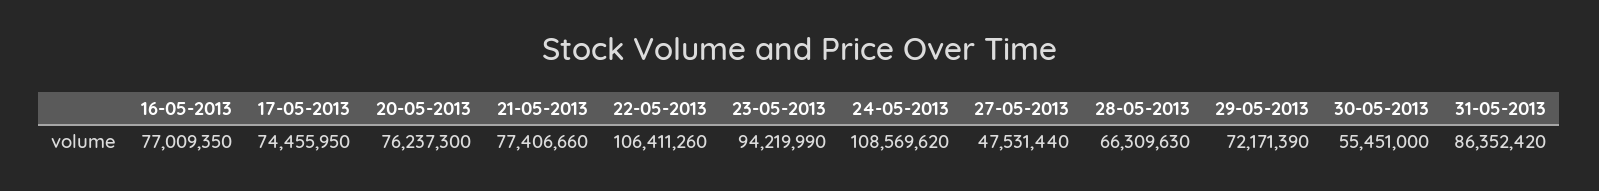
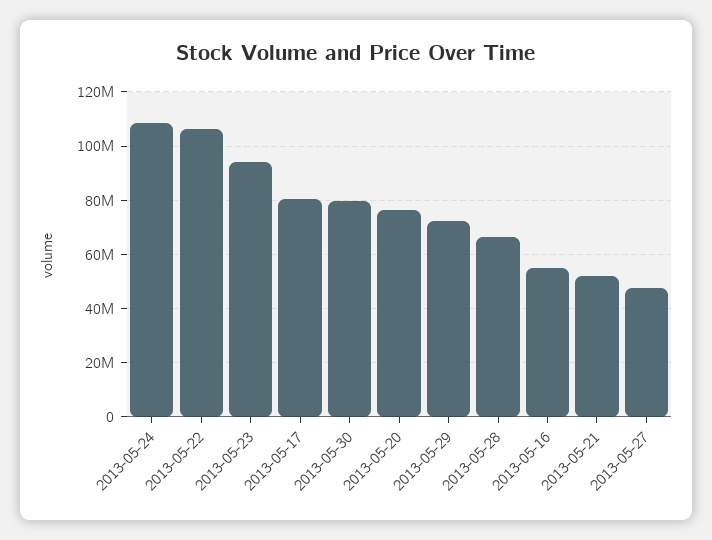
  {
-   "16-05-2013": 77009350,
+   "16-05-2013": 55000000,
-   "17-05-2013": 74455950,
+   "17-05-2013": 80000000,
    "20-05-2013": 76237300,
-   "21-05-2013": 77406660,
+   "21-05-2013": 52500000,
    "22-05-2013": 106411260,
    "23-05-2013": 94219990,
    "24-05-2013": 108569620,
    "27-05-2013": 47531440,
    "28-05-2013": 66309630,
    "29-05-2013": 72171390,
-   "30-05-2013": 55451000,
+   "30-05-2013": 80000000
-   "31-05-2013": 86352420
  }

